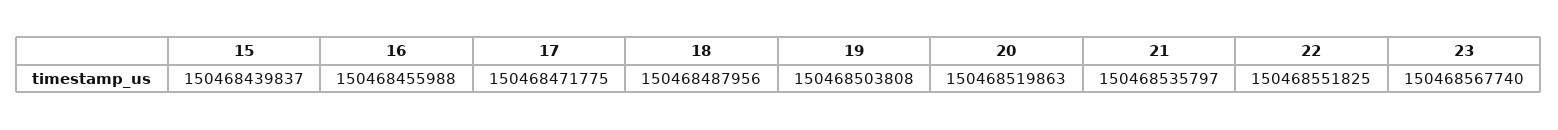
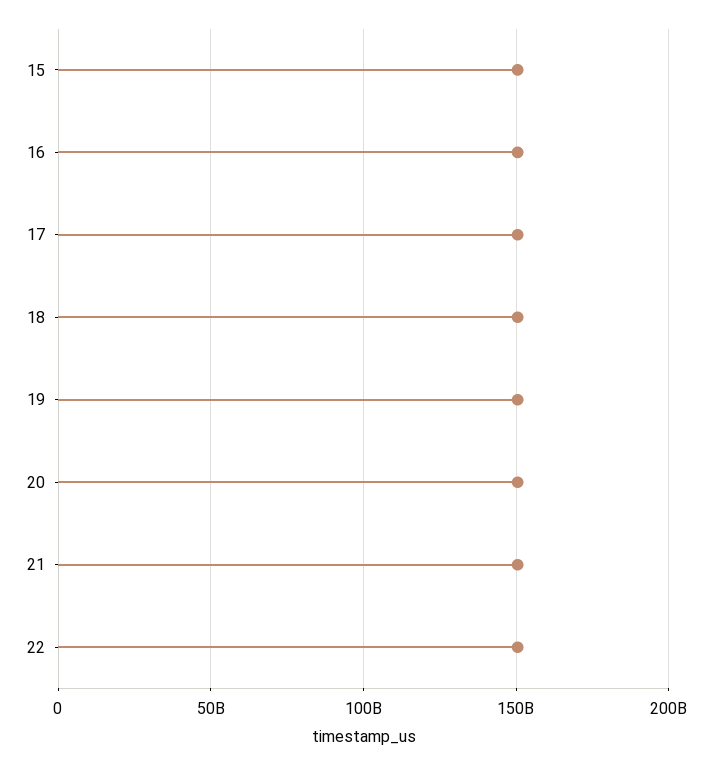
  {
    "15": 150468439837,
    "16": 150468455988,
    "17": 150468471775,
    "18": 150468487956,
    "19": 150468503808,
    "20": 150468519863,
    "21": 150468535797,
-   "22": 150468551825,
+   "22": 150468551825
-   "23": 150468567740
  }

